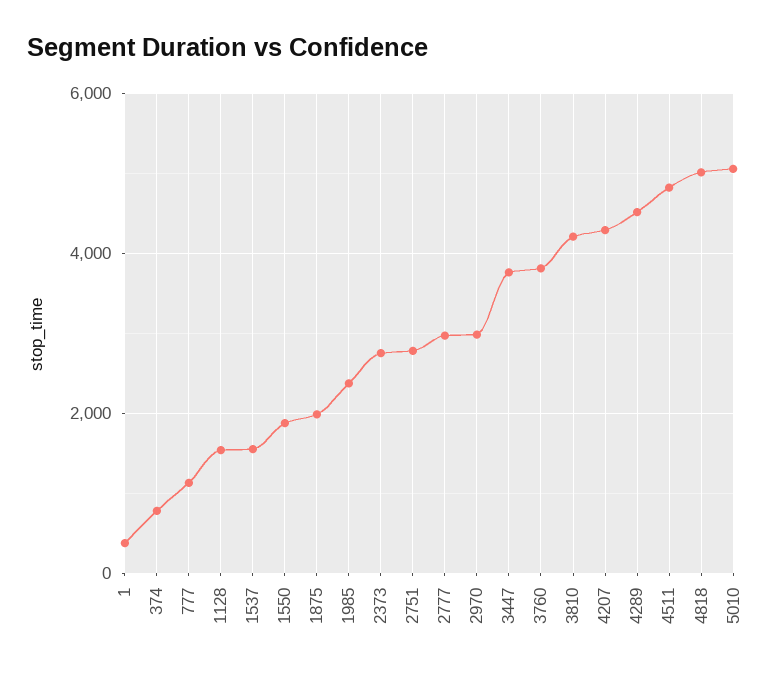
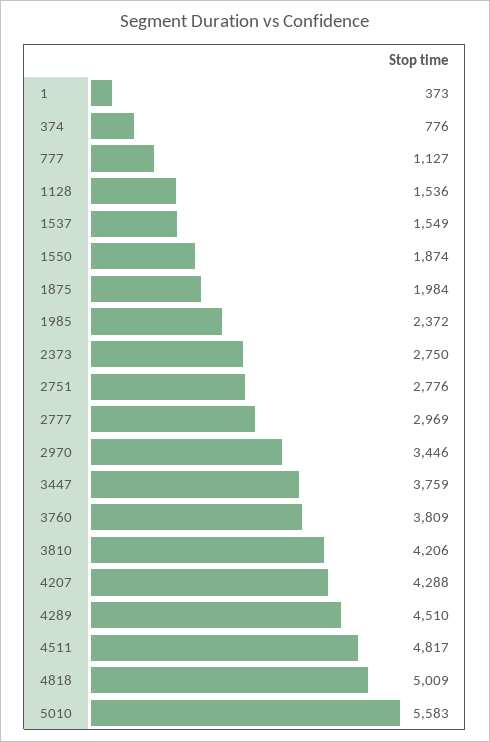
  {
    "1": 373,
    "374": 776,
    "777": 1127,
    "1128": 1536,
    "1537": 1549,
    "1550": 1874,
    "1875": 1984,
    "1985": 2372,
    "2373": 2750,
    "2751": 2776,
    "2777": 2969,
-   "2970": 3000,
+   "2970": 3446,
    "3447": 3759,
    "3760": 3809,
    "3810": 4206,
    "4207": 4288,
    "4289": 4510,
    "4511": 4817,
    "4818": 5009,
-   "5010": 5000
+   "5010": 5583
  }

